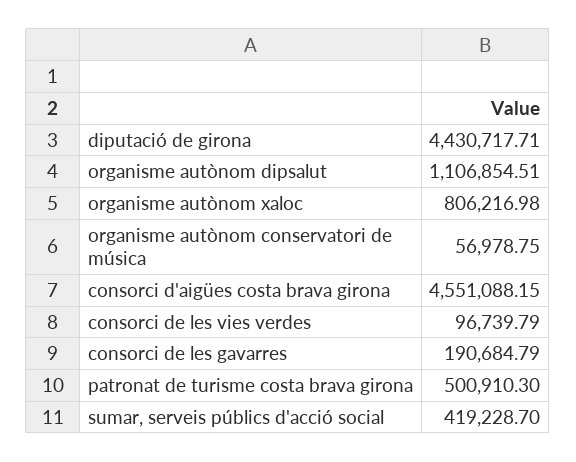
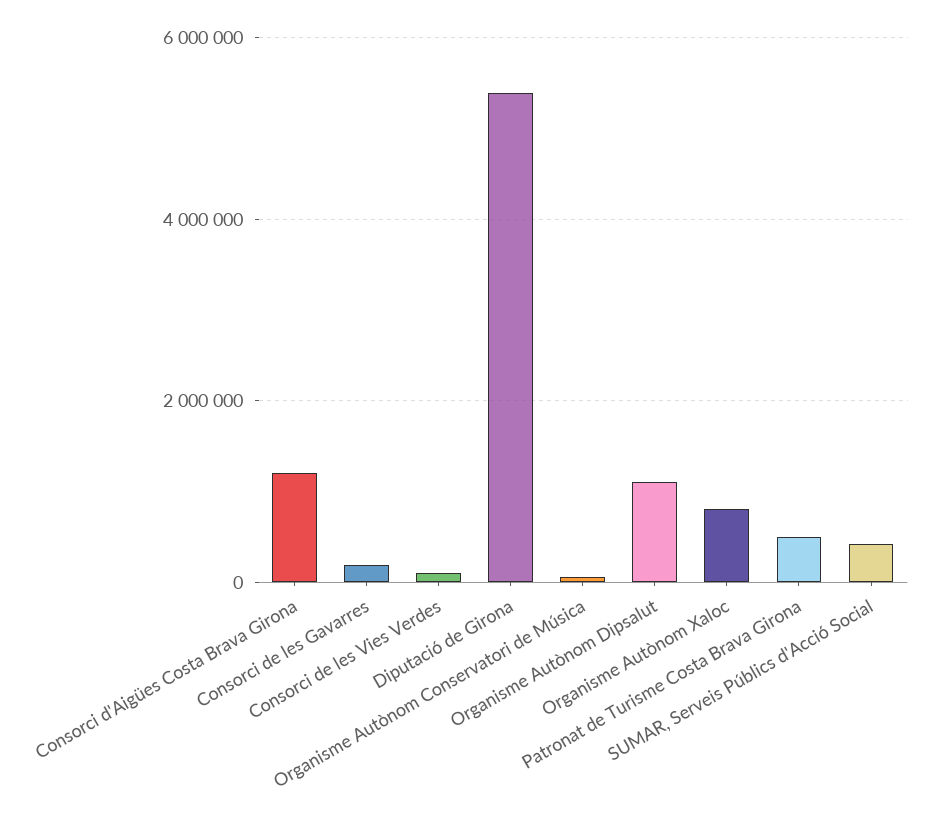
  {
-   "diputació de girona": 4430717.71,
+   "diputació de girona": 5400000,
    "organisme autònom dipsalut": 1106854.51,
    "organisme autònom xaloc": 806216.98,
    "organisme autònom conservatori de música": 56978.75,
-   "consorci d'aigües costa brava girona": 4551088.15,
+   "consorci d'aigües costa brava girona": 1200000,
    "consorci de les vies verdes": 96739.79,
    "consorci de les gavarres": 190684.79,
    "patronat de turisme costa brava girona": 500910.3,
    "sumar, serveis públics d'acció social": 419228.7
  }

